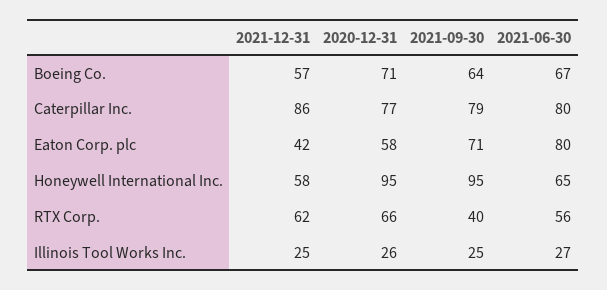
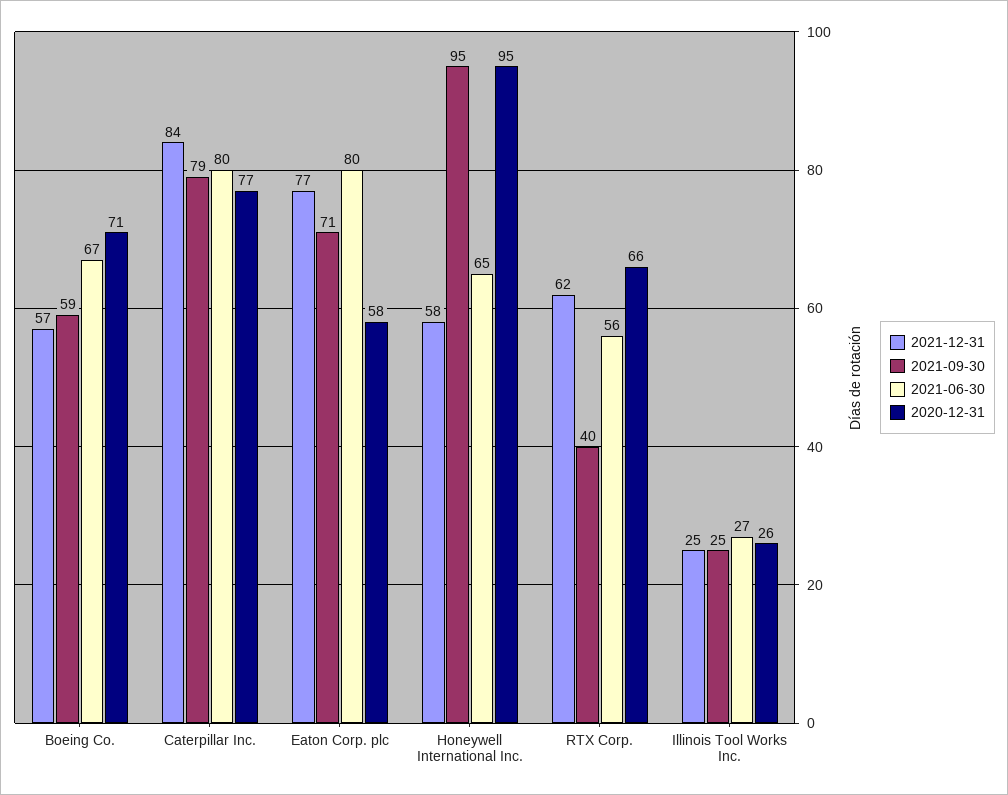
  {
    "2021-12-31": {
      "Boeing Co.": 57,
-     "Caterpillar Inc.": 86,
+     "Caterpillar Inc.": 84,
-     "Eaton Corp. plc": 42,
+     "Eaton Corp. plc": 77,
      "Honeywell International Inc.": 58,
      "RTX Corp.": 62,
      "Illinois Tool Works Inc.": 25
    },
    "2020-12-31": {
      "Boeing Co.": 71,
      "Caterpillar Inc.": 77,
      "Eaton Corp. plc": 58,
      "Honeywell International Inc.": 95,
      "RTX Corp.": 66,
      "Illinois Tool Works Inc.": 26
    },
    "2021-09-30": {
-     "Boeing Co.": 64,
+     "Boeing Co.": 59,
      "Caterpillar Inc.": 79,
      "Eaton Corp. plc": 71,
      "Honeywell International Inc.": 95,
      "RTX Corp.": 40,
      "Illinois Tool Works Inc.": 25
    },
    "2021-06-30": {
      "Boeing Co.": 67,
      "Caterpillar Inc.": 80,
      "Eaton Corp. plc": 80,
      "Honeywell International Inc.": 65,
      "RTX Corp.": 56,
      "Illinois Tool Works Inc.": 27
    }
  }

